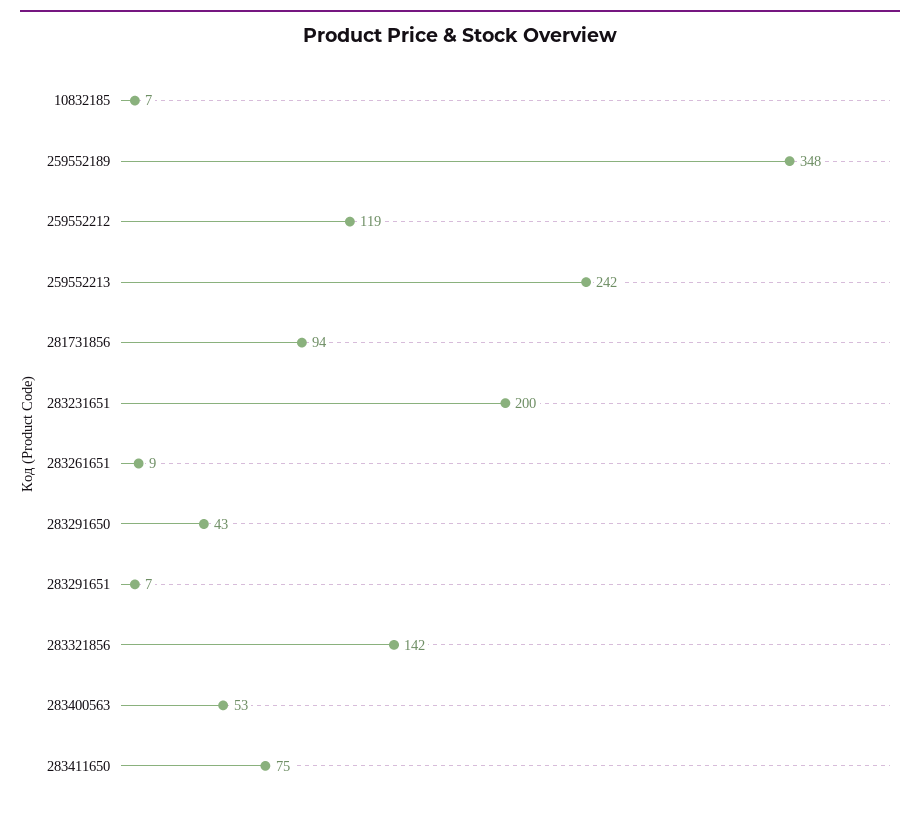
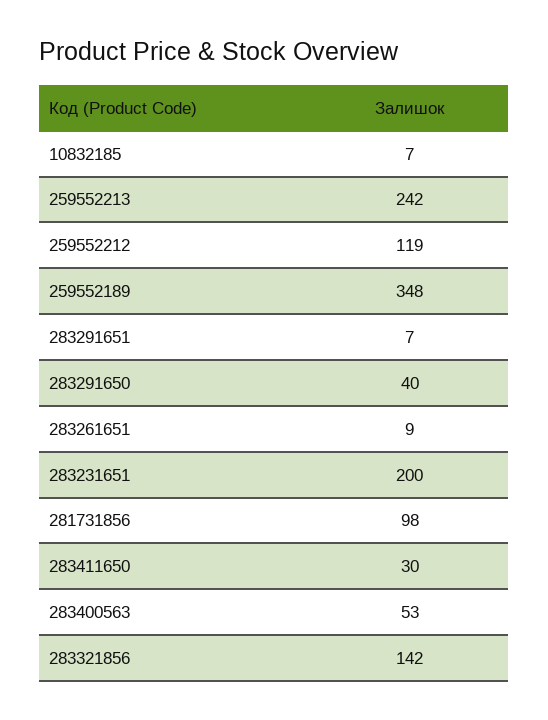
  {
    "10832185": 7,
    "259552189": 348,
    "259552212": 119,
    "259552213": 242,
-   "281731856": 94,
+   "281731856": 98,
    "283231651": 200,
    "283261651": 9,
-   "283291650": 43,
+   "283291650": 40,
    "283291651": 7,
    "283321856": 142,
    "283400563": 53,
-   "283411650": 75
+   "283411650": 30
  }

